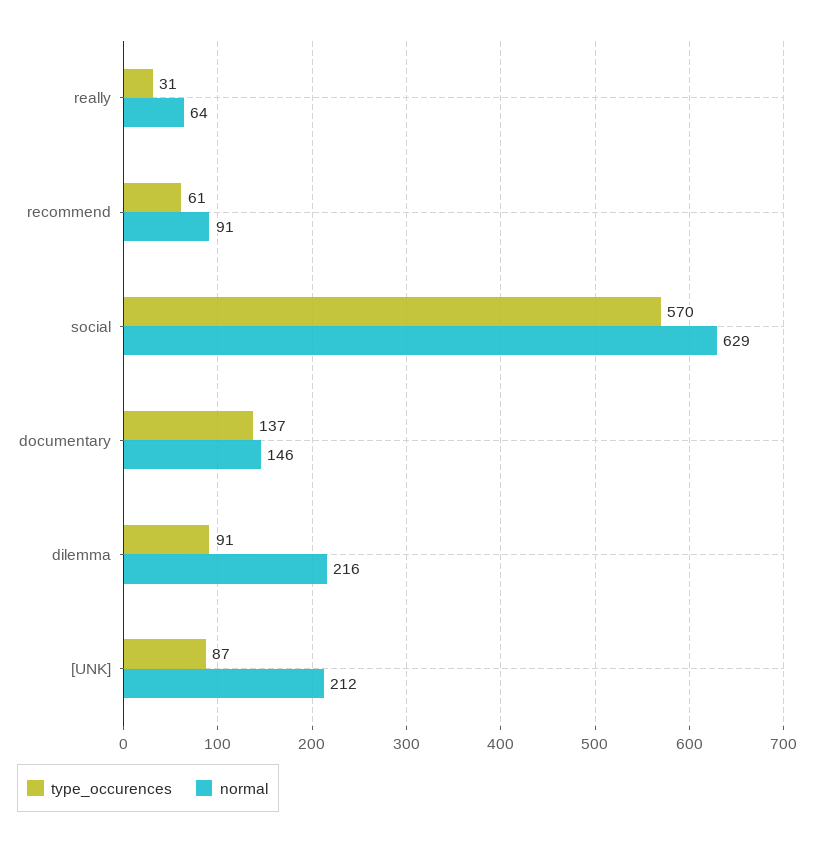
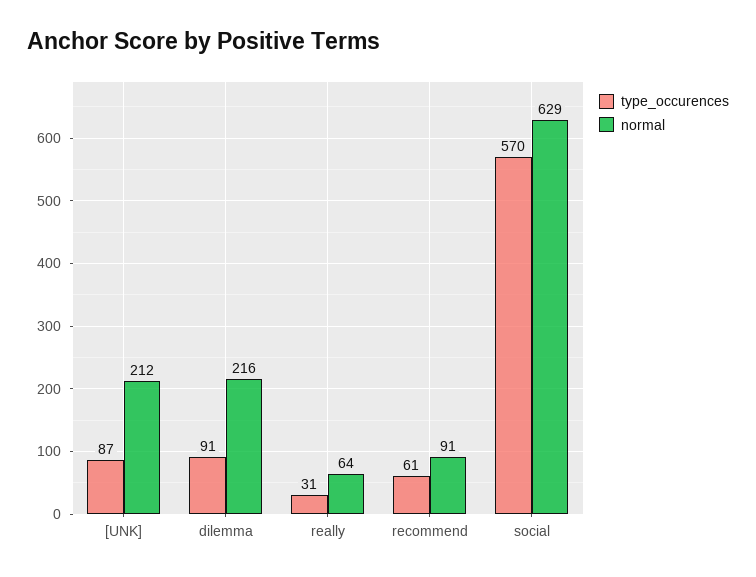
  {
    "type_occurences": {
      "really": 31,
      "recommend": 61,
      "social": 570,
-     "documentary": 137,
      "dilemma": 91,
      "[UNK]": 87
    },
    "normal": {
      "really": 64,
      "recommend": 91,
      "social": 629,
-     "documentary": 146,
      "dilemma": 216,
      "[UNK]": 212
    }
  }

